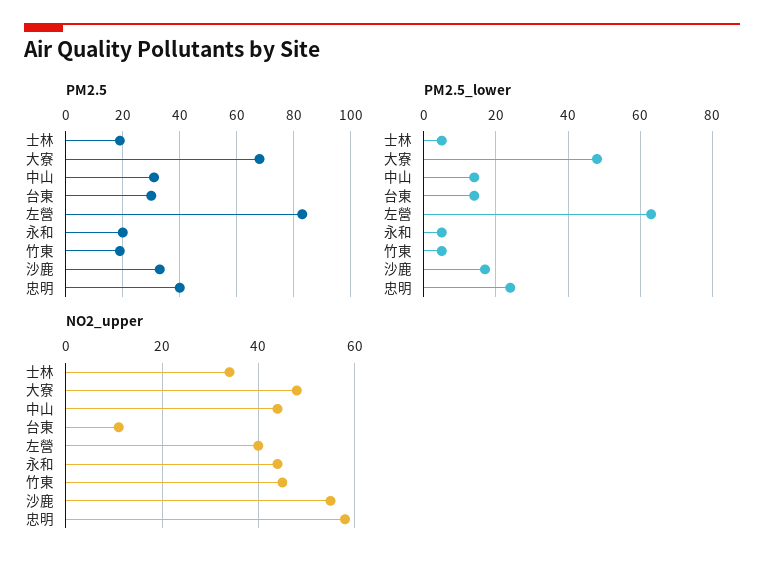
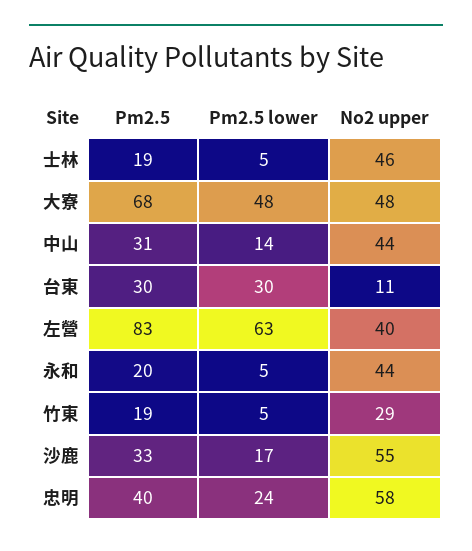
  {
    "PM2.5": {
      "士林": 19,
      "大寮": 68,
      "中山": 31,
      "台東": 30,
      "左營": 83,
      "永和": 20,
      "竹東": 19,
      "沙鹿": 33,
      "忠明": 40
    },
    "PM2.5_lower": {
      "士林": 5,
      "大寮": 48,
      "中山": 14,
-     "台東": 15,
+     "台東": 30,
      "左營": 63,
      "永和": 5,
      "竹東": 5,
      "沙鹿": 17,
      "忠明": 24
    },
    "NO2_upper": {
-     "士林": 35,
+     "士林": 46,
      "大寮": 48,
      "中山": 44,
      "台東": 11,
      "左營": 40,
      "永和": 44,
-     "竹東": 45,
+     "竹東": 29,
      "沙鹿": 55,
      "忠明": 58
    }
  }

